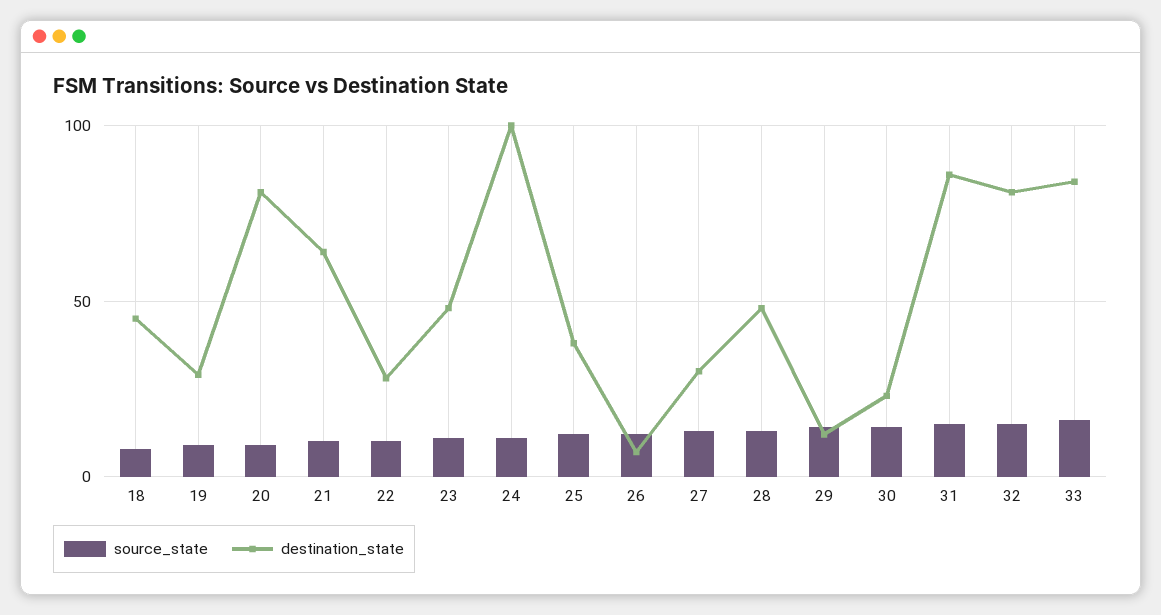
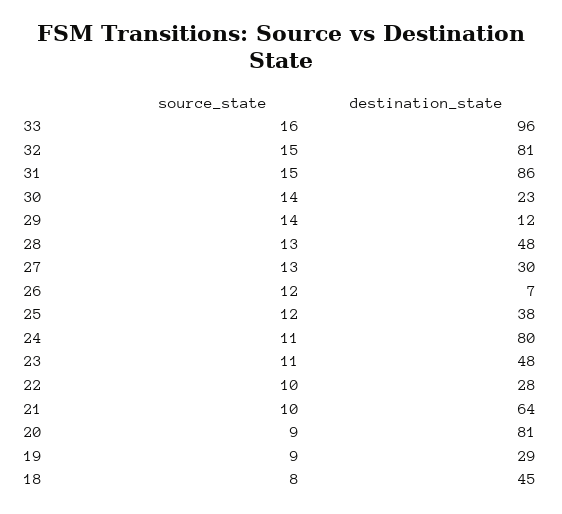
  {
    "source_state": {
      "18": 8,
      "19": 9,
      "20": 9,
      "21": 10,
      "22": 10,
      "23": 11,
      "24": 11,
      "25": 12,
      "26": 12,
      "27": 13,
      "28": 13,
      "29": 14,
      "30": 14,
      "31": 15,
      "32": 15,
      "33": 16
    },
    "destination_state": {
      "18": 45,
      "19": 29,
      "20": 81,
      "21": 64,
      "22": 28,
      "23": 48,
-     "24": 100,
+     "24": 80,
      "25": 38,
      "26": 7,
      "27": 30,
      "28": 48,
      "29": 12,
      "30": 23,
      "31": 86,
      "32": 81,
-     "33": 85
+     "33": 96
    }
  }

